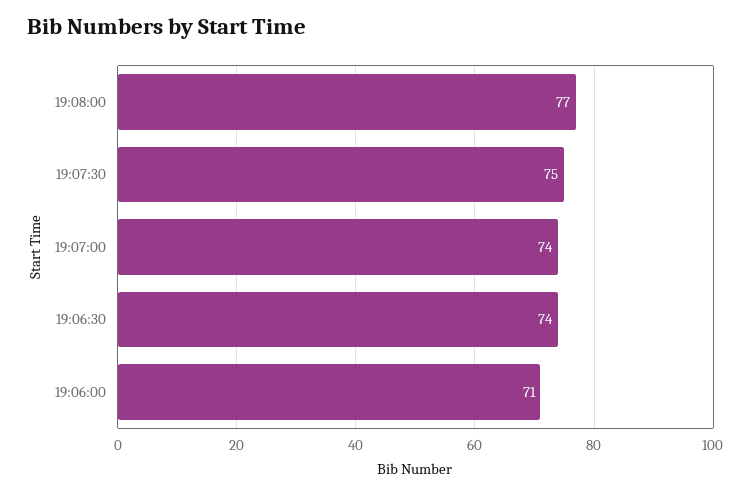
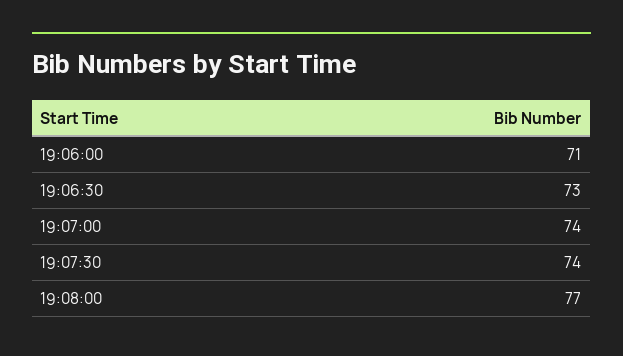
  {
    "19:08:00": 77,
-   "19:07:30": 75,
+   "19:07:30": 74,
    "19:07:00": 74,
-   "19:06:30": 74,
+   "19:06:30": 73,
    "19:06:00": 71
  }

